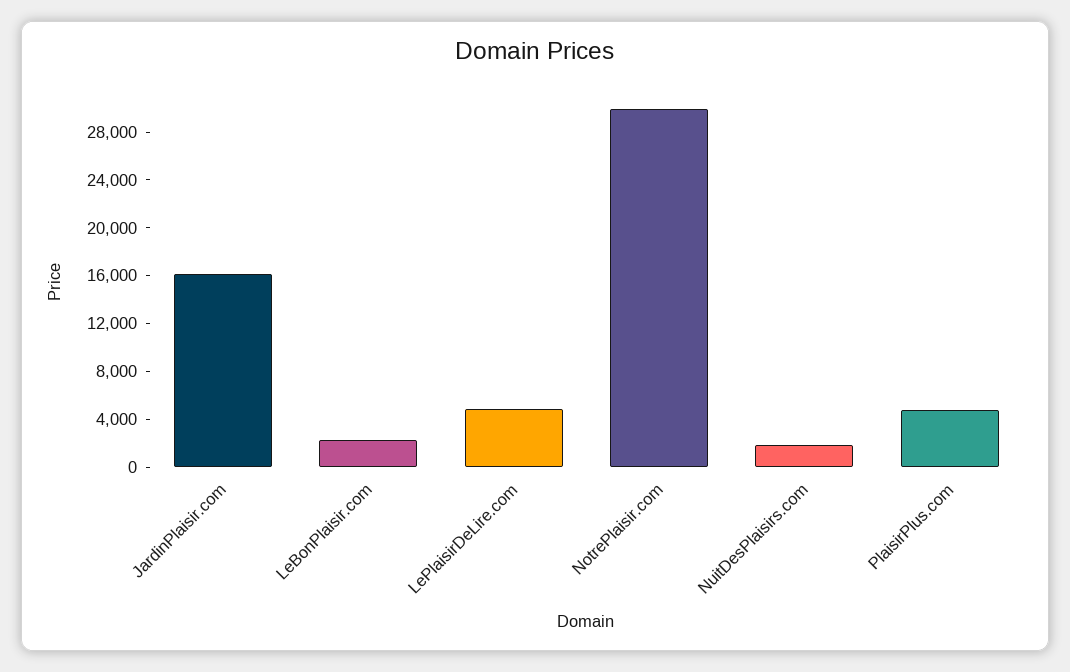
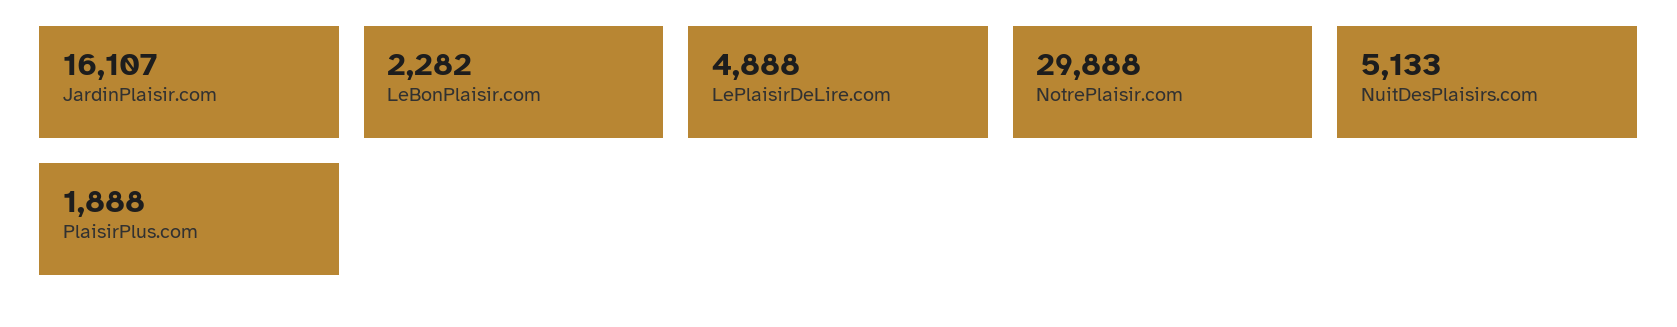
  {
    "JardinPlaisir.com": 16107,
    "LeBonPlaisir.com": 2282,
    "LePlaisirDeLire.com": 4888,
    "NotrePlaisir.com": 29888,
-   "NuitDesPlaisirs.com": 2000,
+   "NuitDesPlaisirs.com": 5133,
-   "PlaisirPlus.com": 5000
+   "PlaisirPlus.com": 1888
  }

